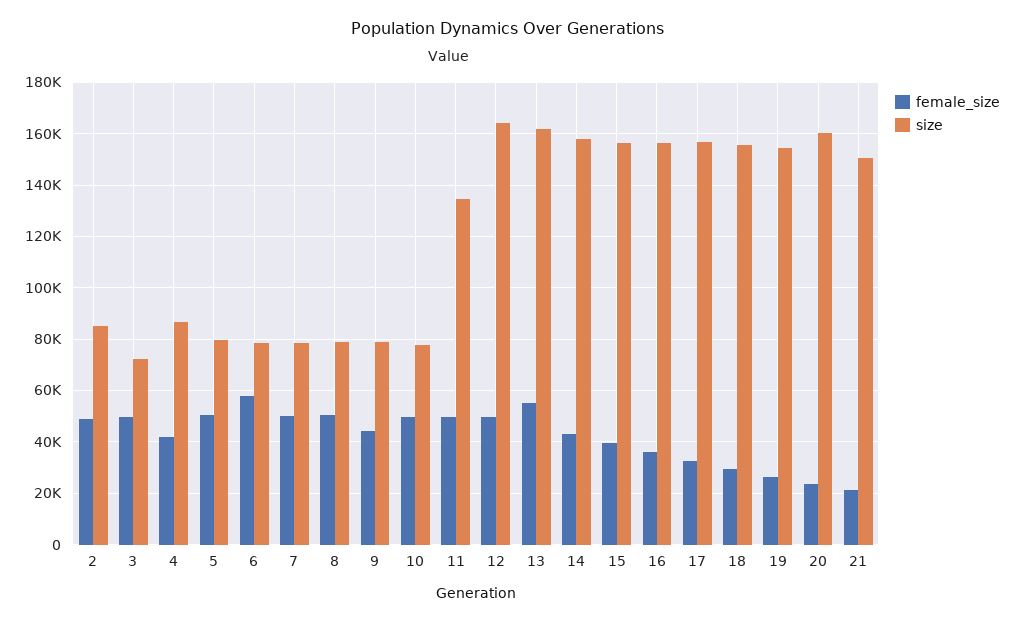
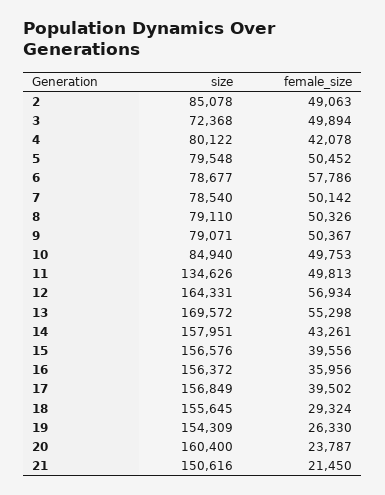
  {
    "female_size": {
      "2": 49063,
      "3": 49894,
      "4": 42078,
      "5": 50452,
      "6": 57786,
      "7": 50142,
      "8": 50326,
-     "9": 45000,
+     "9": 50367,
      "10": 49753,
      "11": 49813,
-     "12": 50000,
+     "12": 56934,
      "13": 55298,
      "14": 43261,
      "15": 39556,
      "16": 35956,
-     "17": 32500,
+     "17": 39502,
      "18": 29324,
      "19": 26330,
      "20": 23787,
      "21": 21450
    },
    "size": {
      "2": 85078,
      "3": 72368,
-     "4": 87500,
+     "4": 80122,
      "5": 79548,
      "6": 78677,
      "7": 78540,
      "8": 79110,
      "9": 79071,
-     "10": 77500,
+     "10": 84940,
      "11": 134626,
      "12": 164331,
-     "13": 162500,
+     "13": 169572,
      "14": 157951,
      "15": 156576,
      "16": 156372,
      "17": 156849,
      "18": 155645,
      "19": 154309,
      "20": 160400,
      "21": 150616
    }
  }

